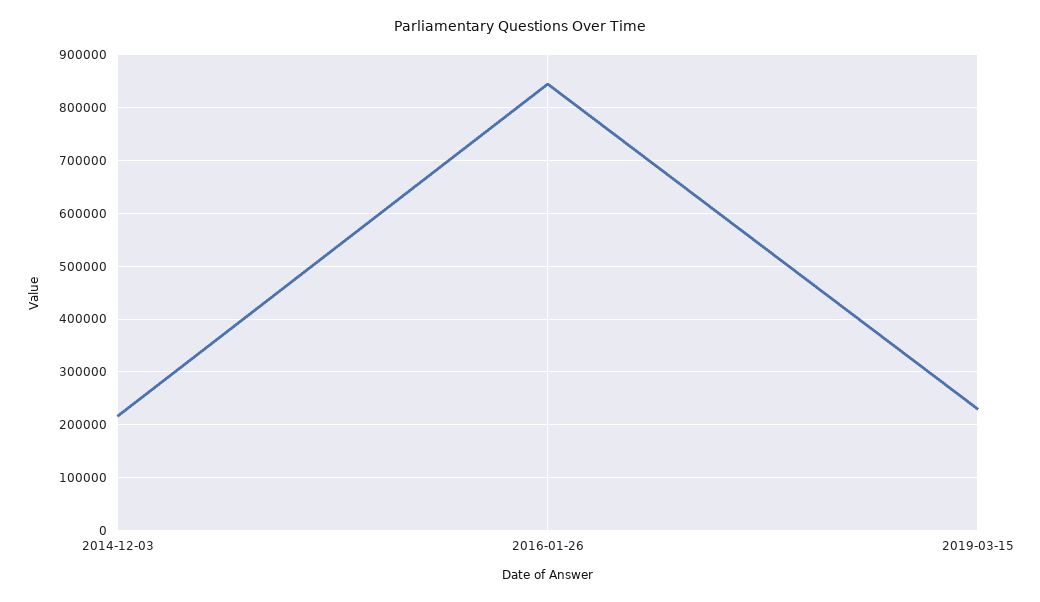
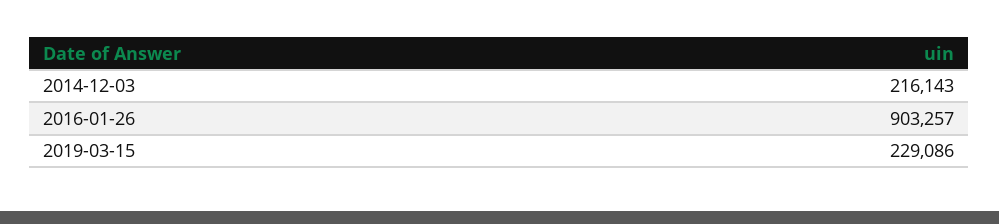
  {
    "2014-12-03": 216143,
-   "2016-01-26": 840000,
+   "2016-01-26": 903257,
    "2019-03-15": 229086
  }

